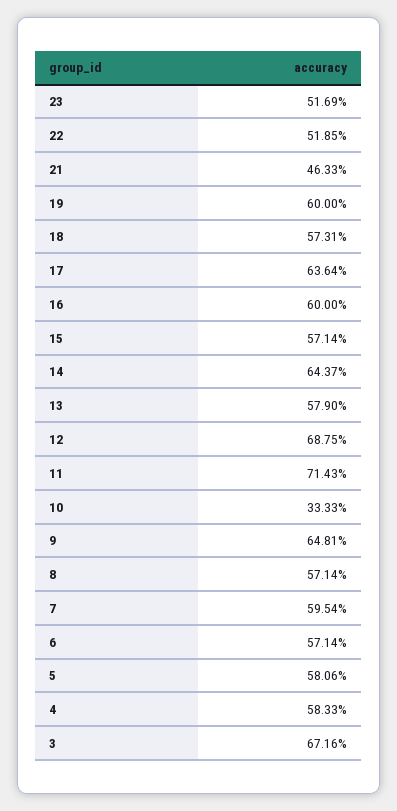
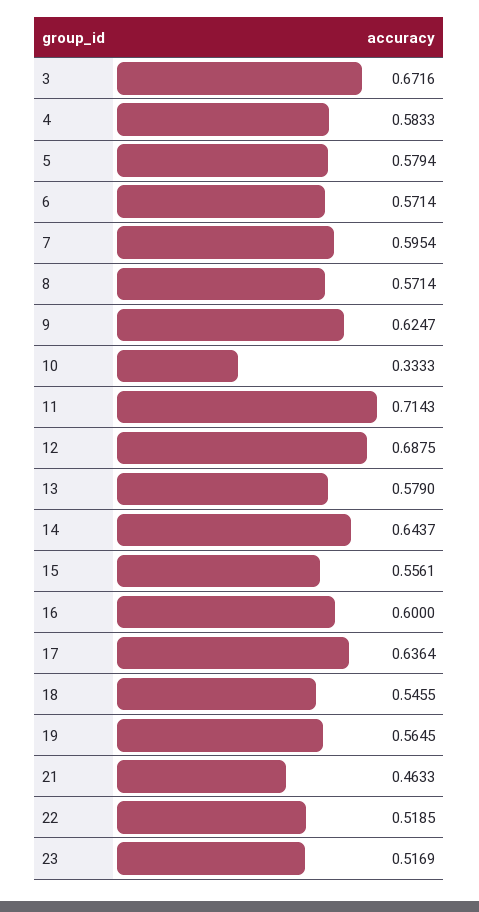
  {
    "23": 0.5169,
    "22": 0.5185,
    "21": 0.4633,
-   "19": 0.6,
+   "19": 0.5645,
-   "18": 0.5731,
+   "18": 0.5455,
    "17": 0.6364,
    "16": 0.6,
-   "15": 0.5714,
+   "15": 0.5561,
    "14": 0.6437,
    "13": 0.579,
    "12": 0.6875,
    "11": 0.7143,
    "10": 0.3333,
-   "9": 0.6481,
+   "9": 0.6247,
    "8": 0.5714,
    "7": 0.5954,
    "6": 0.5714,
-   "5": 0.5806,
+   "5": 0.5794,
    "4": 0.5833,
    "3": 0.6716
  }

